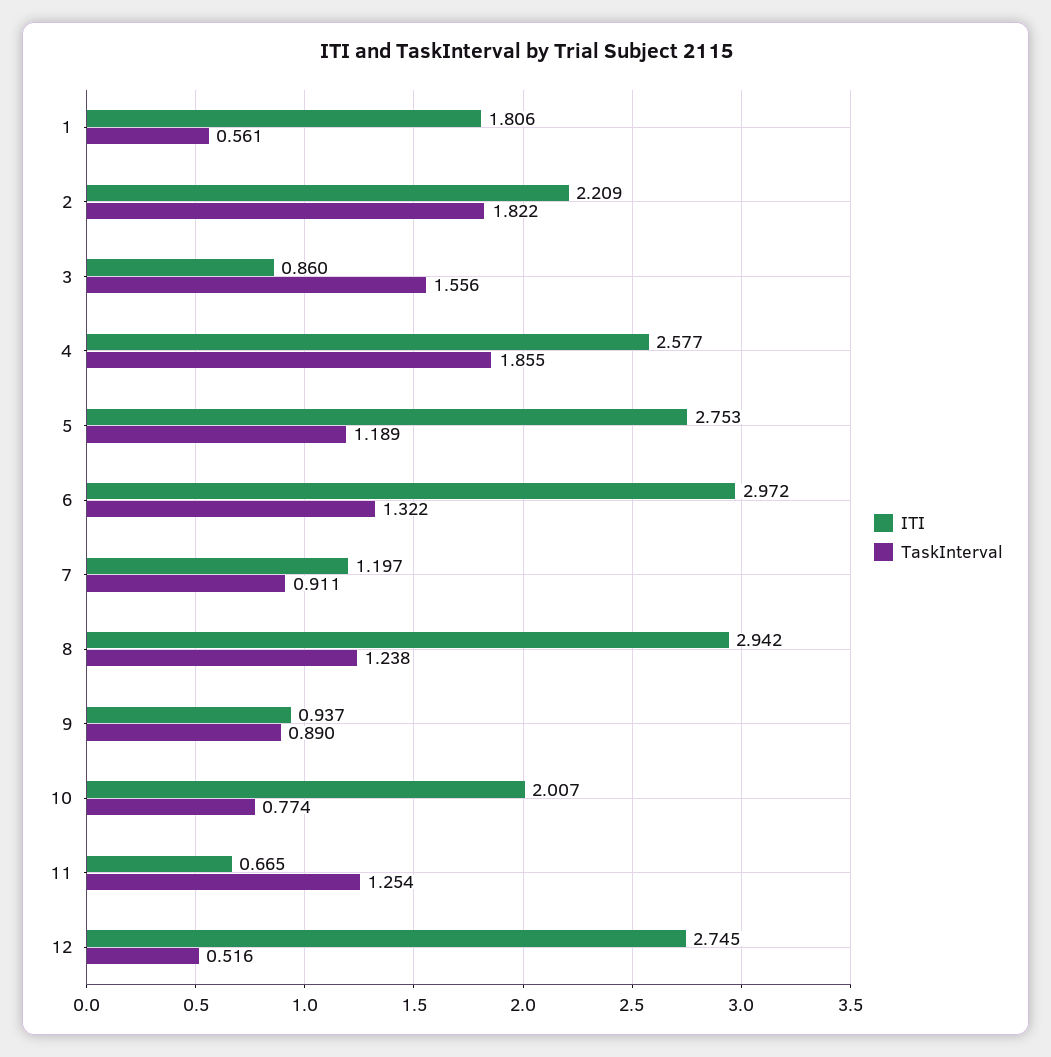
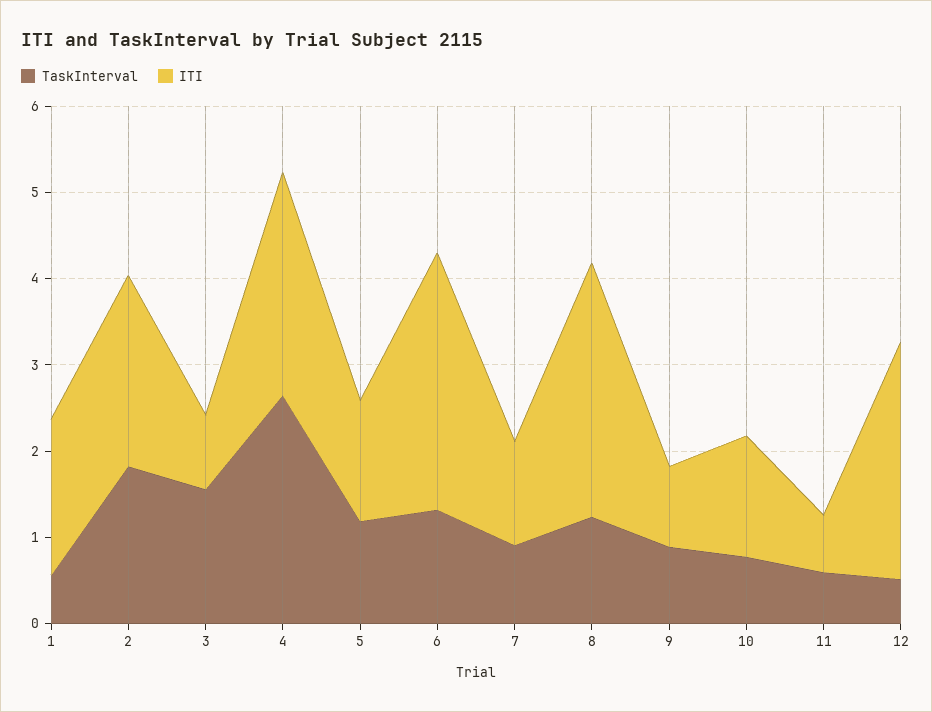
  {
    "ITI": {
      "1": 1.806,
      "2": 2.209,
      "3": 0.86,
      "4": 2.577,
-     "5": 2.753,
+     "5": 1.4,
      "6": 2.972,
      "7": 1.197,
      "8": 2.942,
      "9": 0.937,
-     "10": 2.007,
+     "10": 1.4,
      "11": 0.665,
      "12": 2.745
    },
    "TaskInterval": {
      "1": 0.561,
      "2": 1.822,
      "3": 1.556,
-     "4": 1.855,
+     "4": 2.6,
      "5": 1.189,
      "6": 1.322,
      "7": 0.911,
      "8": 1.238,
      "9": 0.89,
      "10": 0.774,
-     "11": 1.254,
+     "11": 0.6,
      "12": 0.516
    }
  }

